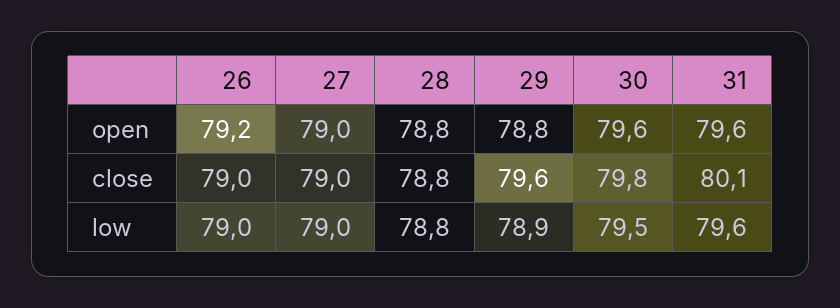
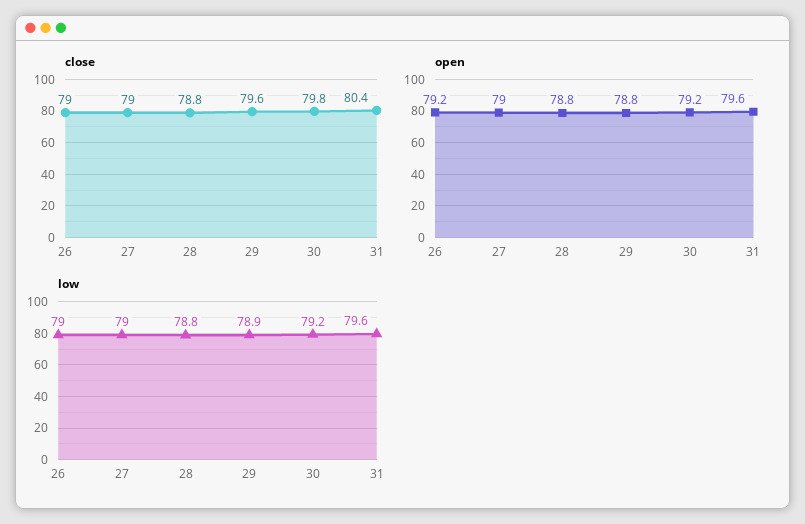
  {
    "open": {
      "26": 79.2,
      "27": 79,
      "28": 78.8,
      "29": 78.8,
-     "30": 79.6,
+     "30": 79.2,
      "31": 79.6
    },
    "close": {
      "26": 79,
      "27": 79,
      "28": 78.8,
      "29": 79.6,
      "30": 79.8,
-     "31": 80.1
+     "31": 80.4
    },
    "low": {
      "26": 79,
      "27": 79,
      "28": 78.8,
      "29": 78.9,
-     "30": 79.5,
+     "30": 79.2,
      "31": 79.6
    }
  }

